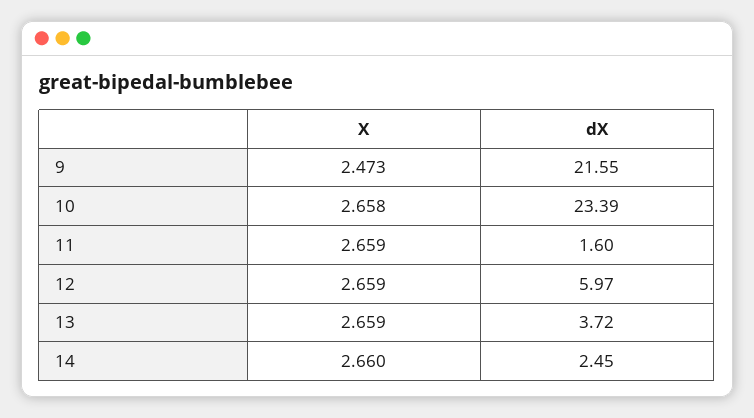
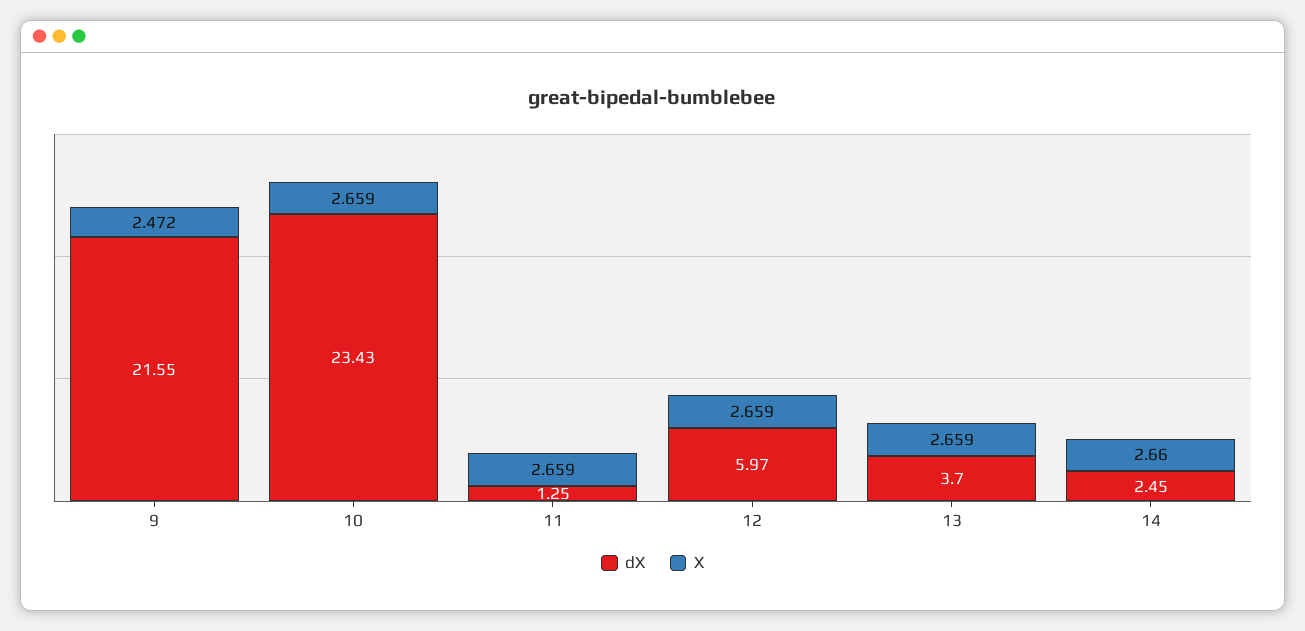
  {
    "X": {
-     "9": 2.473,
+     "9": 2.472,
-     "10": 2.658,
+     "10": 2.659,
      "11": 2.659,
      "12": 2.659,
      "13": 2.659,
      "14": 2.66
    },
    "dX": {
      "9": 21.55,
-     "10": 23.39,
+     "10": 23.43,
-     "11": 1.6,
+     "11": 1.25,
      "12": 5.97,
-     "13": 3.72,
+     "13": 3.7,
      "14": 2.45
    }
  }

